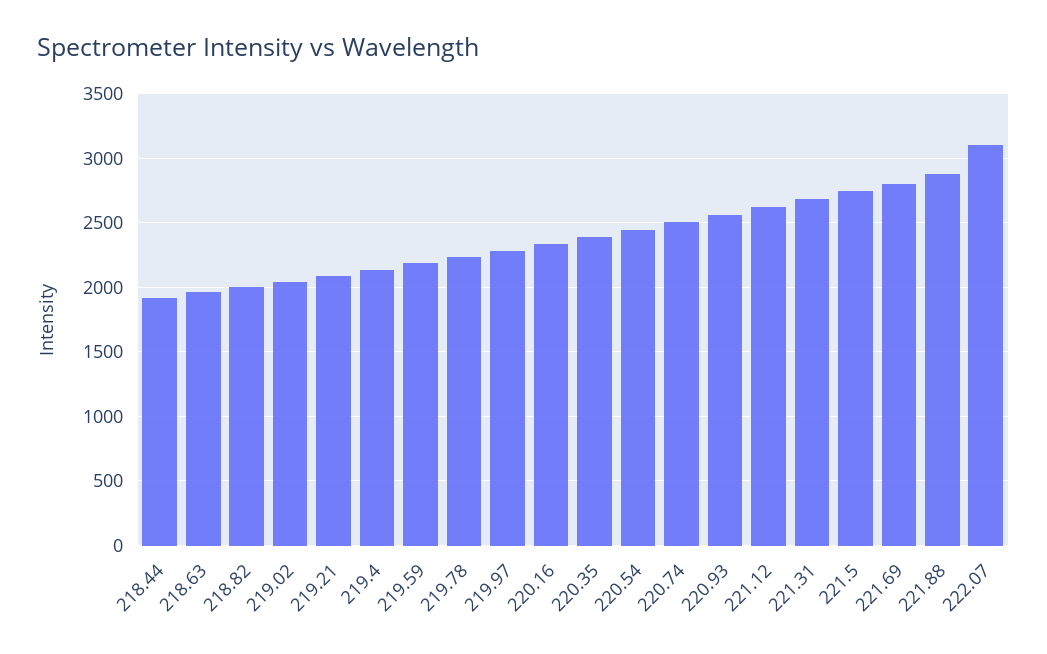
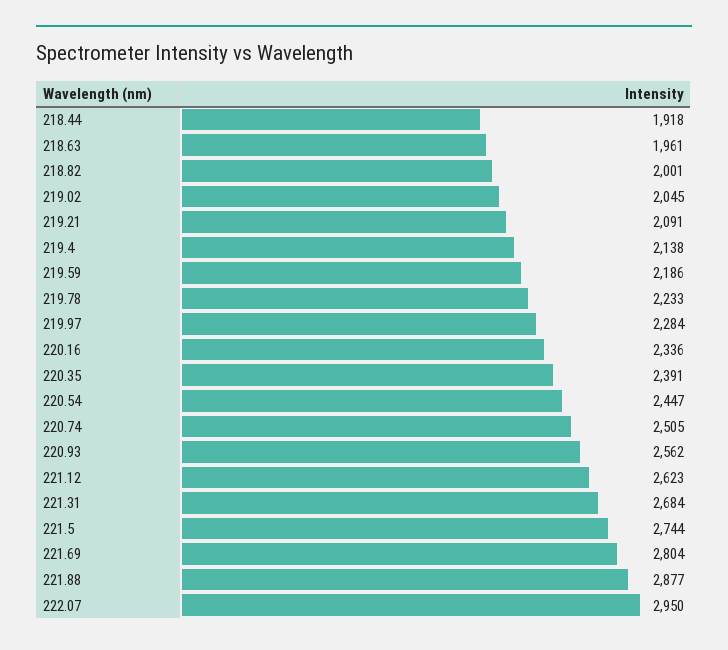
  {
    "218.44": 1918,
    "218.63": 1961,
    "218.82": 2001,
    "219.02": 2045,
    "219.21": 2091,
    "219.4": 2138,
    "219.59": 2186,
    "219.78": 2233,
    "219.97": 2284,
    "220.16": 2336,
    "220.35": 2391,
    "220.54": 2447,
    "220.74": 2505,
    "220.93": 2562,
    "221.12": 2623,
    "221.31": 2684,
    "221.5": 2744,
    "221.69": 2804,
    "221.88": 2877,
-   "222.07": 3100
+   "222.07": 2950
  }

